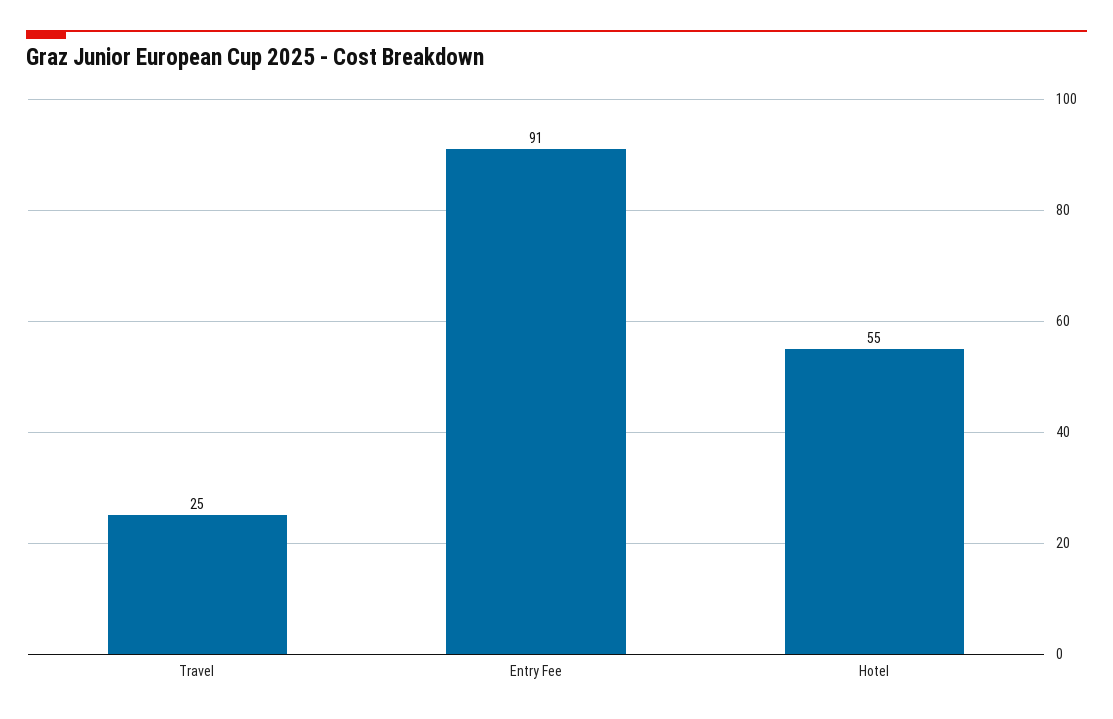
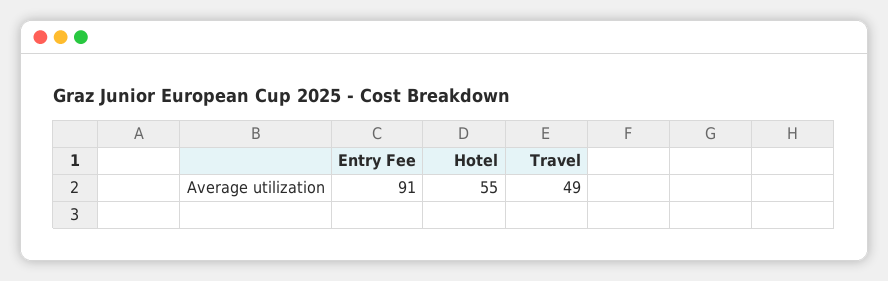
  {
-   "Travel": 25,
+   "Travel": 49,
    "Entry Fee": 91,
    "Hotel": 55
  }

